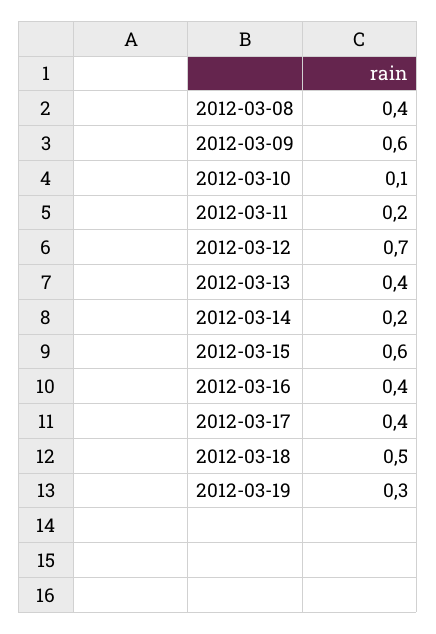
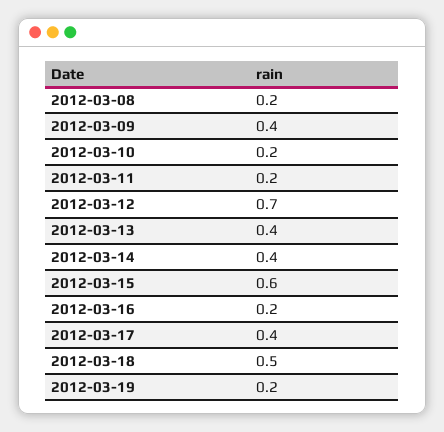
  {
-   "2012-03-08": 0.4,
+   "2012-03-08": 0.2,
-   "2012-03-09": 0.6,
+   "2012-03-09": 0.4,
-   "2012-03-10": 0.1,
+   "2012-03-10": 0.2,
    "2012-03-11": 0.2,
    "2012-03-12": 0.7,
    "2012-03-13": 0.4,
-   "2012-03-14": 0.2,
+   "2012-03-14": 0.4,
    "2012-03-15": 0.6,
-   "2012-03-16": 0.4,
+   "2012-03-16": 0.2,
    "2012-03-17": 0.4,
    "2012-03-18": 0.5,
-   "2012-03-19": 0.3
+   "2012-03-19": 0.2
  }

